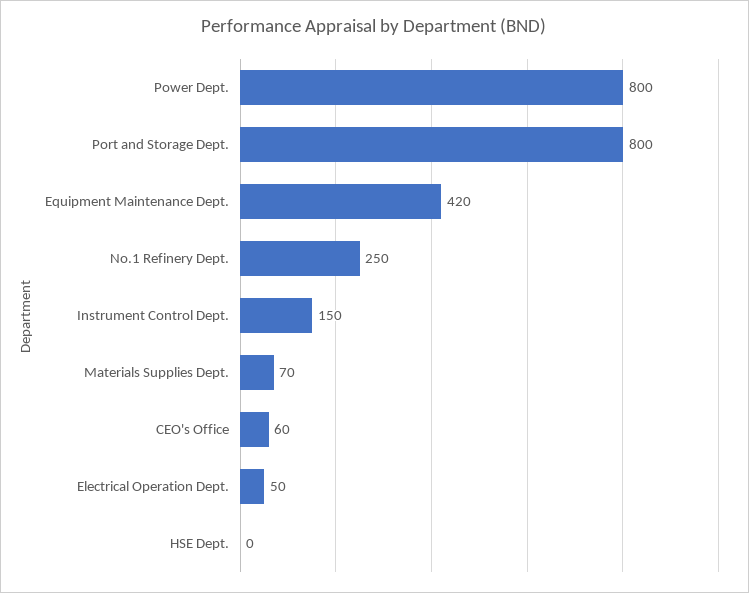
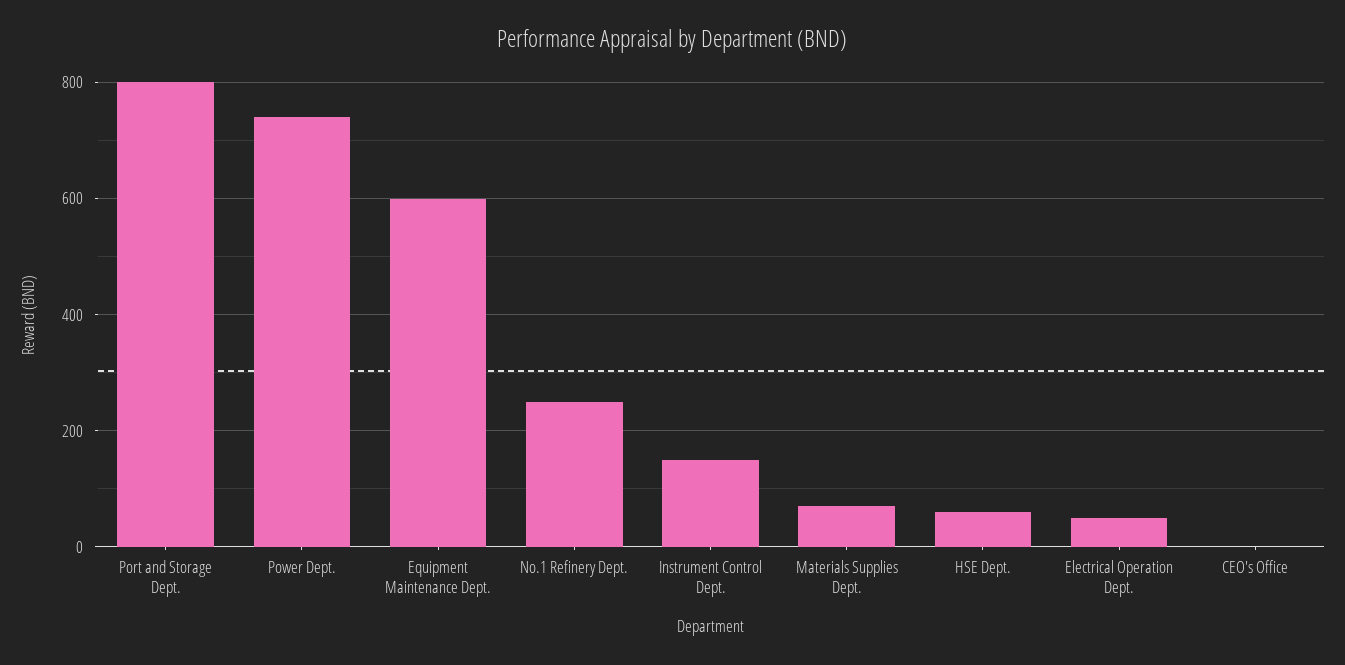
  {
-   "Power Dept.": 800,
+   "Power Dept.": 740,
    "Port and Storage Dept.": 800,
-   "Equipment Maintenance Dept.": 420,
+   "Equipment Maintenance Dept.": 600,
    "No.1 Refinery Dept.": 250,
    "Instrument Control Dept.": 150,
    "Materials Supplies Dept.": 70,
-   "CEO's Office": 60,
+   "CEO's Office": 0,
    "Electrical Operation Dept.": 50,
-   "HSE Dept.": 0
+   "HSE Dept.": 60
  }

